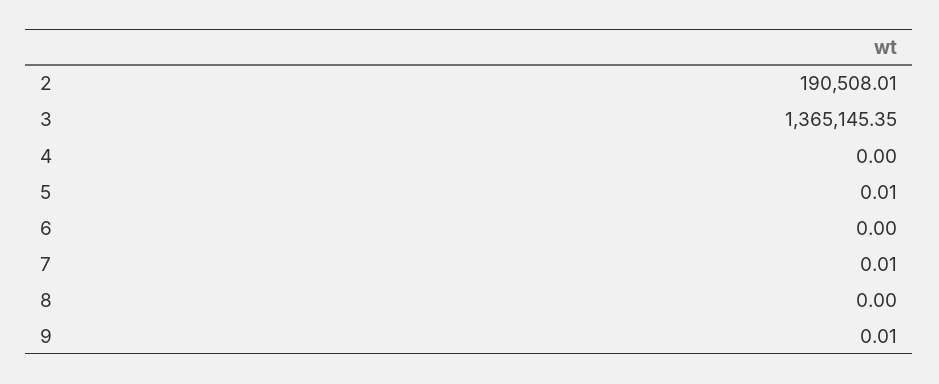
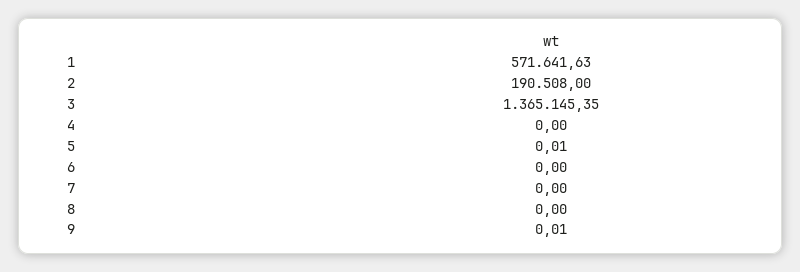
  {
-   "2": 190508.01,
+   "2": 190508,
    "3": 1365145.35,
    "4": 0,
    "5": 0.01,
    "6": 0,
-   "7": 0.01,
+   "7": 0,
    "8": 0,
-   "9": 0.01
+   "9": 0.01,
+   "1": 571641.63
  }

